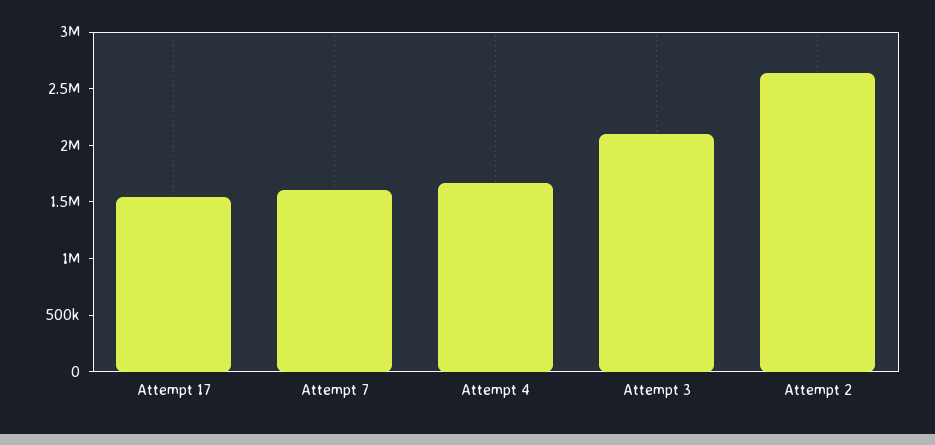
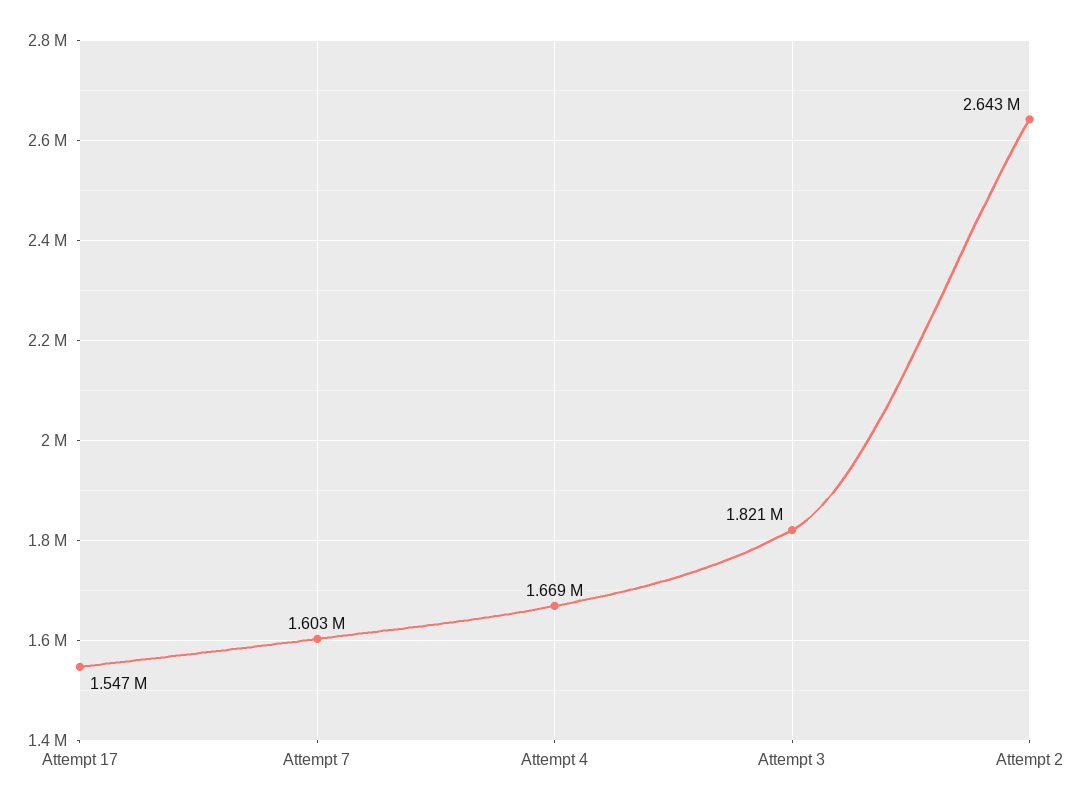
  {
    "Attempt 17": 1547000,
    "Attempt 7": 1603000,
    "Attempt 4": 1669000,
-   "Attempt 3": 2100000,
+   "Attempt 3": 1821000,
    "Attempt 2": 2643000
  }

